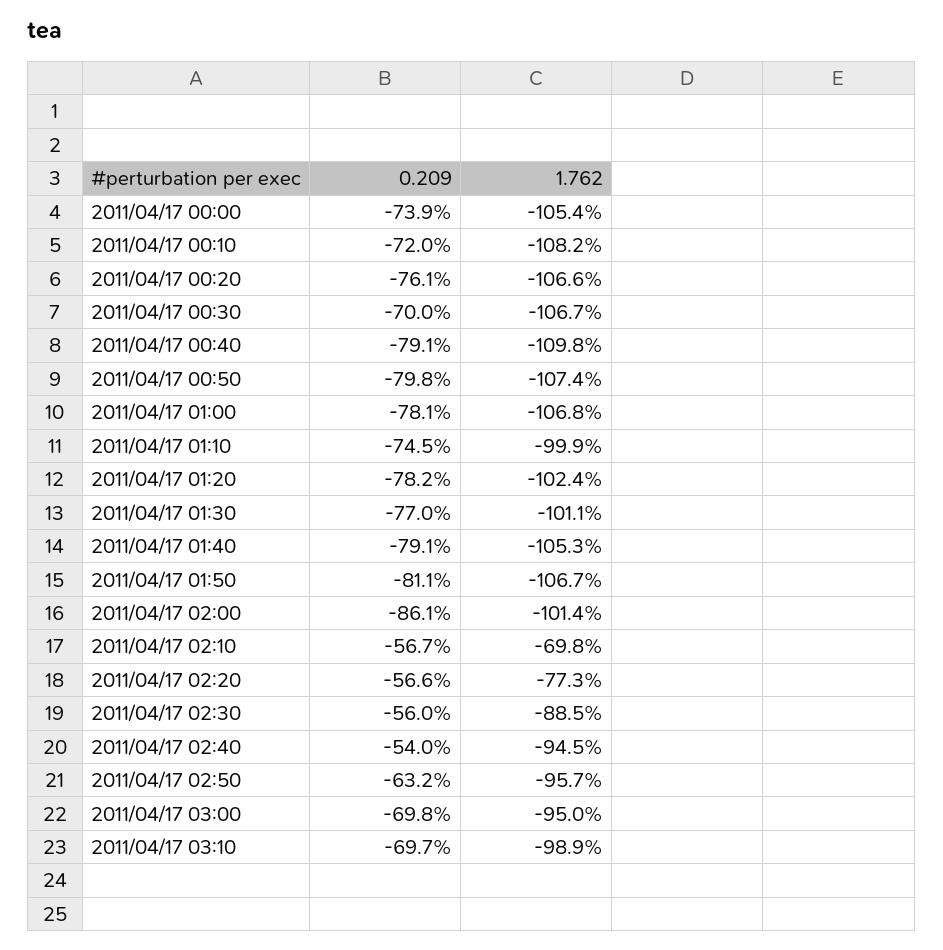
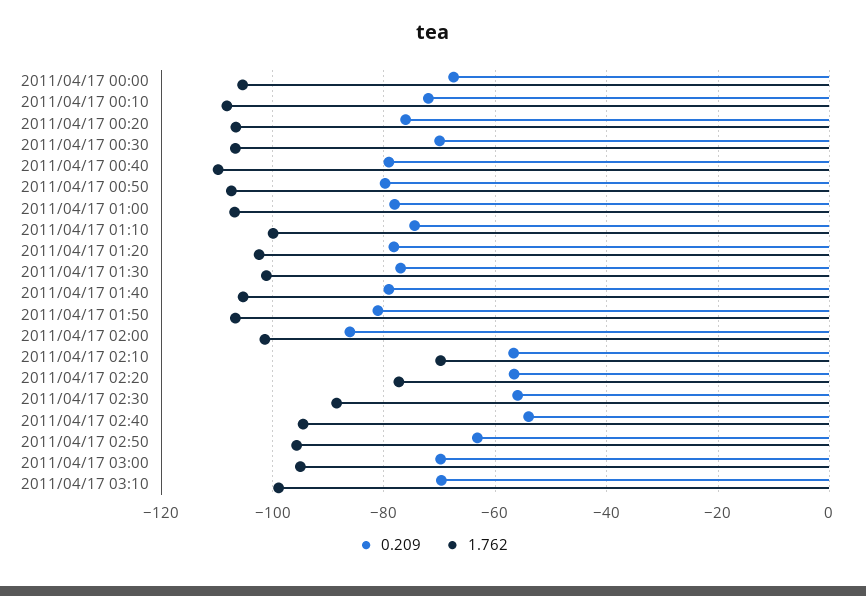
  {
    "0.209": {
-     "2011/04/17 00:00": -73.9,
+     "2011/04/17 00:00": -68,
      "2011/04/17 00:10": -72,
      "2011/04/17 00:20": -76.1,
      "2011/04/17 00:30": -70,
      "2011/04/17 00:40": -79.1,
      "2011/04/17 00:50": -79.8,
      "2011/04/17 01:00": -78.1,
      "2011/04/17 01:10": -74.5,
      "2011/04/17 01:20": -78.2,
      "2011/04/17 01:30": -77,
      "2011/04/17 01:40": -79.1,
      "2011/04/17 01:50": -81.1,
      "2011/04/17 02:00": -86.1,
      "2011/04/17 02:10": -56.7,
      "2011/04/17 02:20": -56.6,
      "2011/04/17 02:30": -56,
      "2011/04/17 02:40": -54,
      "2011/04/17 02:50": -63.2,
      "2011/04/17 03:00": -69.8,
      "2011/04/17 03:10": -69.7
    },
    "1.762": {
      "2011/04/17 00:00": -105.4,
      "2011/04/17 00:10": -108.2,
      "2011/04/17 00:20": -106.6,
      "2011/04/17 00:30": -106.7,
      "2011/04/17 00:40": -109.8,
      "2011/04/17 00:50": -107.4,
      "2011/04/17 01:00": -106.8,
      "2011/04/17 01:10": -99.9,
      "2011/04/17 01:20": -102.4,
      "2011/04/17 01:30": -101.1,
      "2011/04/17 01:40": -105.3,
      "2011/04/17 01:50": -106.7,
      "2011/04/17 02:00": -101.4,
      "2011/04/17 02:10": -69.8,
      "2011/04/17 02:20": -77.3,
      "2011/04/17 02:30": -88.5,
      "2011/04/17 02:40": -94.5,
      "2011/04/17 02:50": -95.7,
      "2011/04/17 03:00": -95,
      "2011/04/17 03:10": -98.9
    }
  }

